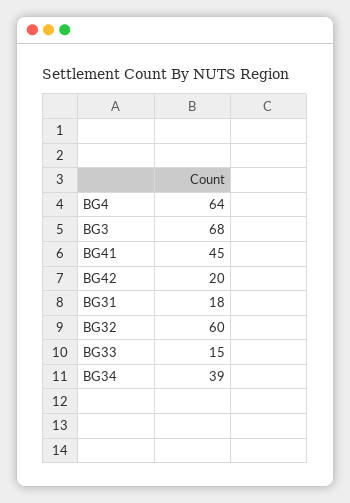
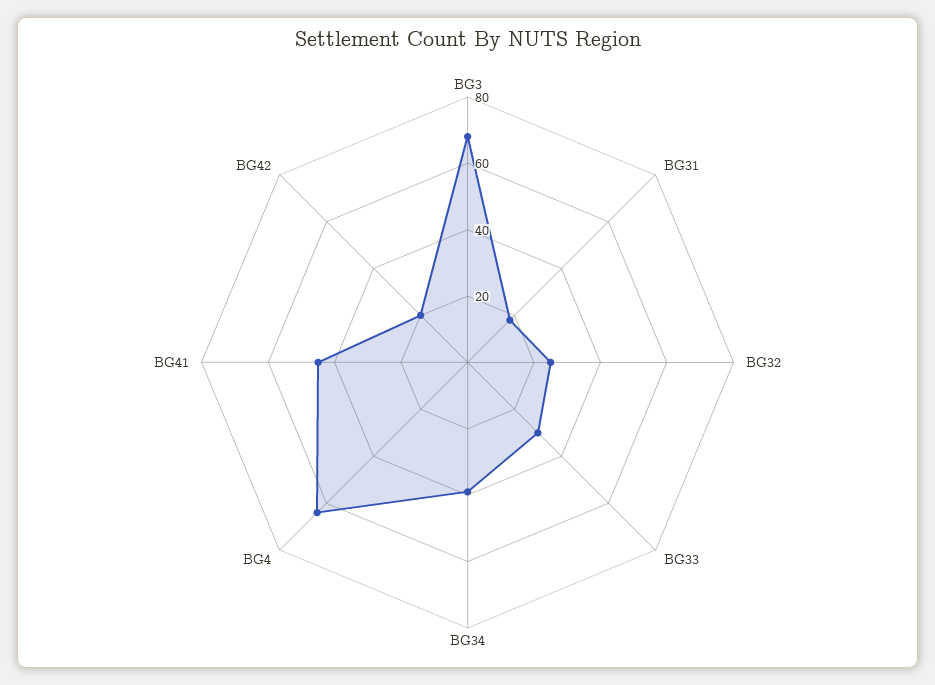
  {
    "BG4": 64,
    "BG3": 68,
    "BG41": 45,
    "BG42": 20,
    "BG31": 18,
-   "BG32": 60,
+   "BG32": 25,
-   "BG33": 15,
+   "BG33": 30,
    "BG34": 39
  }

